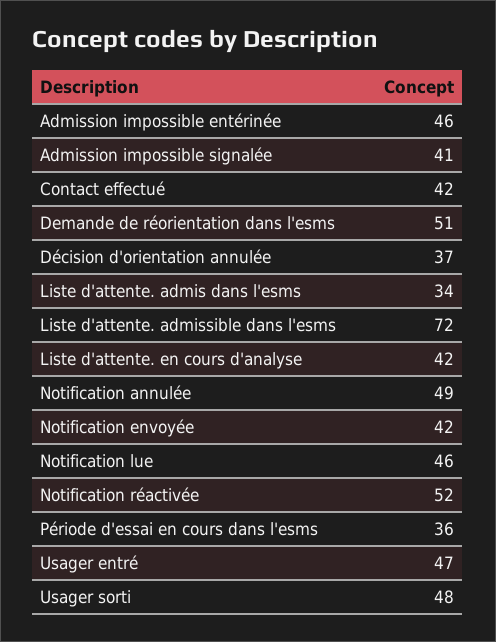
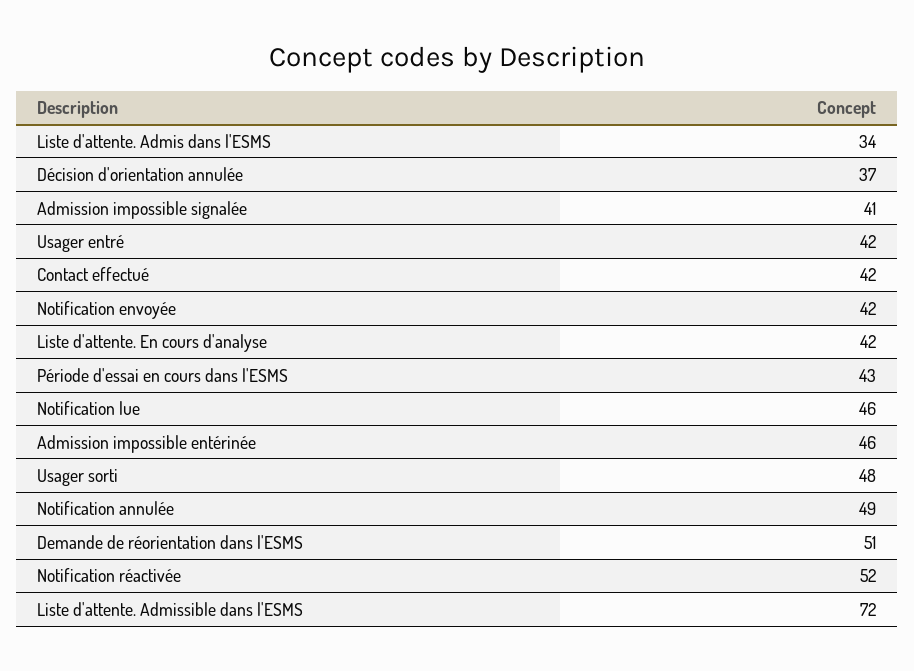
  {
    "Admission impossible entérinée": 46,
    "Admission impossible signalée": 41,
    "Contact effectué": 42,
    "Demande de réorientation dans l'esms": 51,
    "Décision d'orientation annulée": 37,
    "Liste d'attente. admis dans l'esms": 34,
    "Liste d'attente. admissible dans l'esms": 72,
    "Liste d'attente. en cours d'analyse": 42,
    "Notification annulée": 49,
    "Notification envoyée": 42,
    "Notification lue": 46,
    "Notification réactivée": 52,
-   "Période d'essai en cours dans l'esms": 36,
+   "Période d'essai en cours dans l'esms": 43,
-   "Usager entré": 47,
+   "Usager entré": 42,
    "Usager sorti": 48
  }

